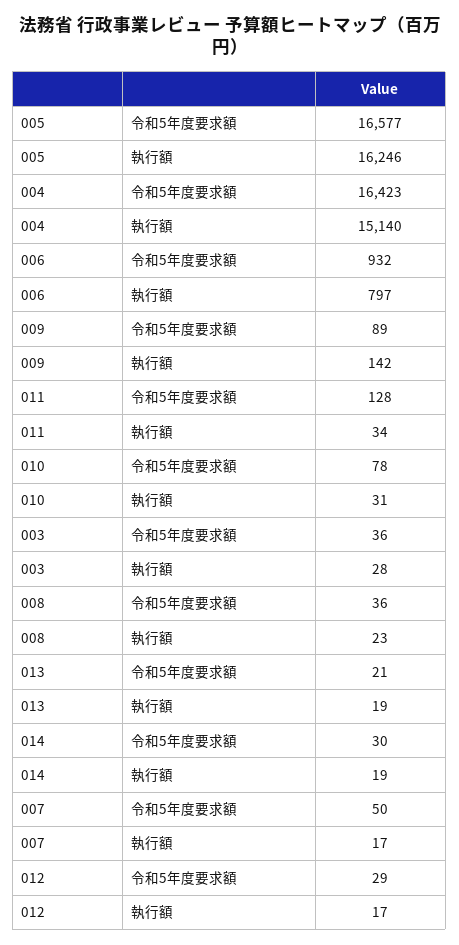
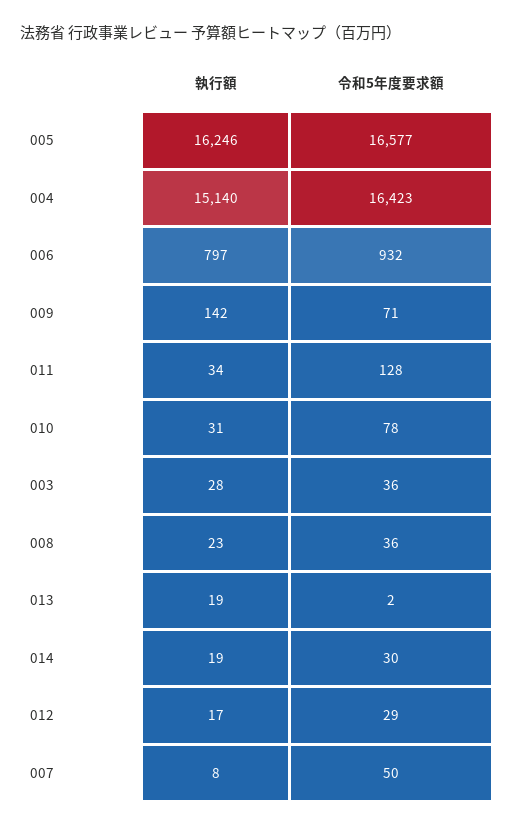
  {
    "005": {
      "令和5年度要求額": 16577,
      "執行額": 16246
    },
    "004": {
      "令和5年度要求額": 16423,
      "執行額": 15140
    },
    "006": {
      "令和5年度要求額": 932,
      "執行額": 797
    },
    "009": {
-     "令和5年度要求額": 89,
+     "令和5年度要求額": 71,
      "執行額": 142
    },
    "011": {
      "令和5年度要求額": 128,
      "執行額": 34
    },
    "010": {
      "令和5年度要求額": 78,
      "執行額": 31
    },
    "003": {
      "令和5年度要求額": 36,
      "執行額": 28
    },
    "008": {
      "令和5年度要求額": 36,
      "執行額": 23
    },
    "013": {
-     "令和5年度要求額": 21,
+     "令和5年度要求額": 2,
      "執行額": 19
    },
    "014": {
      "令和5年度要求額": 30,
      "執行額": 19
    },
    "007": {
      "令和5年度要求額": 50,
-     "執行額": 17
+     "執行額": 8
    },
    "012": {
      "令和5年度要求額": 29,
      "執行額": 17
    }
  }

